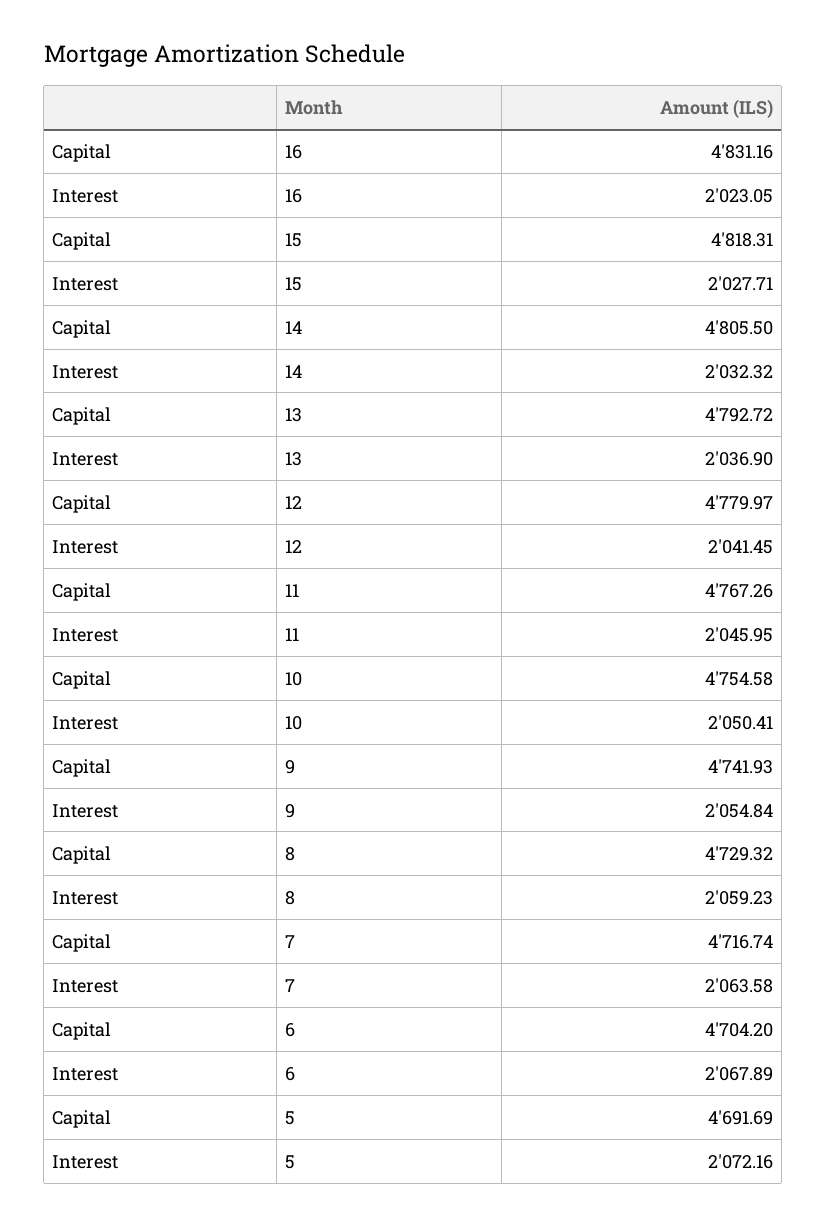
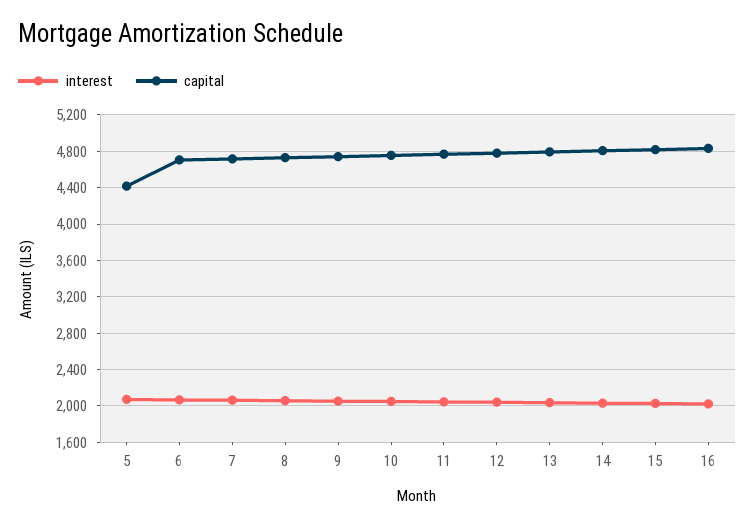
  {
    "Capital": {
      "16": 4831.16,
      "15": 4818.31,
      "14": 4805.5,
      "13": 4792.72,
      "12": 4779.97,
      "11": 4767.26,
      "10": 4754.58,
      "9": 4741.93,
      "8": 4729.32,
      "7": 4716.74,
      "6": 4704.2,
-     "5": 4691.69
+     "5": 4400
    },
    "Interest": {
      "16": 2023.05,
      "15": 2027.71,
      "14": 2032.32,
      "13": 2036.9,
      "12": 2041.45,
      "11": 2045.95,
      "10": 2050.41,
      "9": 2054.84,
      "8": 2059.23,
      "7": 2063.58,
      "6": 2067.89,
      "5": 2072.16
    }
  }

